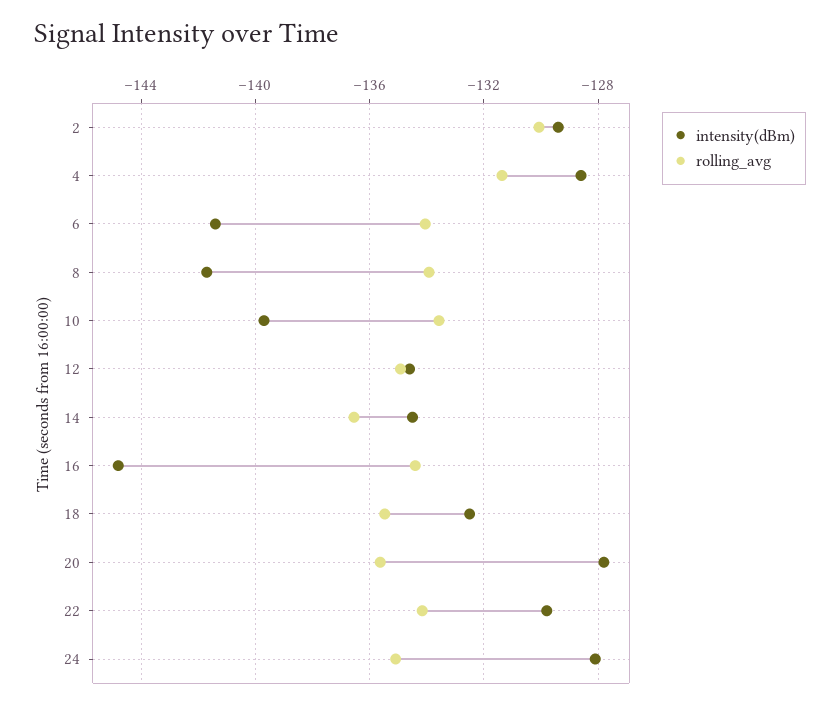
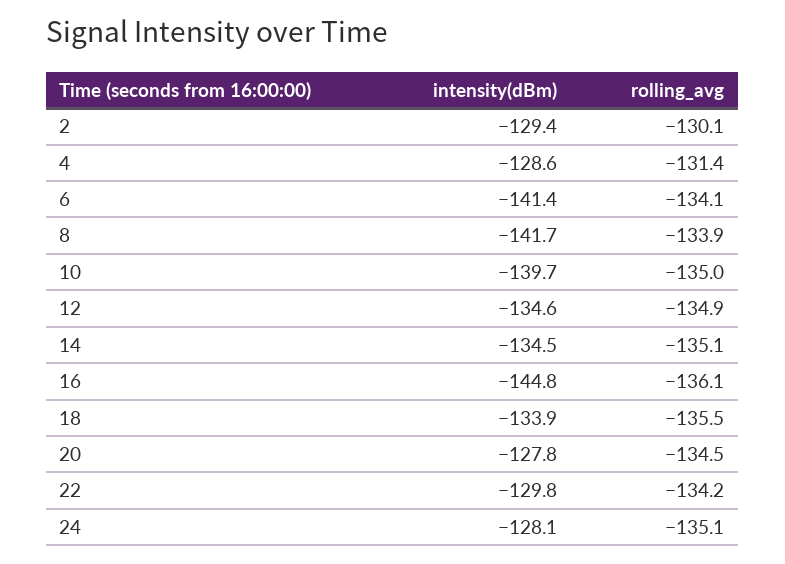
  {
    "intensity(dBm)": {
      "2": -129.4,
      "4": -128.6,
      "6": -141.4,
      "8": -141.7,
      "10": -139.7,
      "12": -134.6,
      "14": -134.5,
      "16": -144.8,
-     "18": -132.5,
+     "18": -133.9,
      "20": -127.8,
      "22": -129.8,
      "24": -128.1
    },
    "rolling_avg": {
      "2": -130.1,
      "4": -131.4,
      "6": -134.1,
      "8": -133.9,
-     "10": -133.5,
+     "10": -135,
      "12": -134.9,
-     "14": -136.5,
+     "14": -135.1,
-     "16": -134.5,
+     "16": -136.1,
      "18": -135.5,
-     "20": -135.5,
+     "20": -134.5,
      "22": -134.2,
      "24": -135.1
    }
  }

